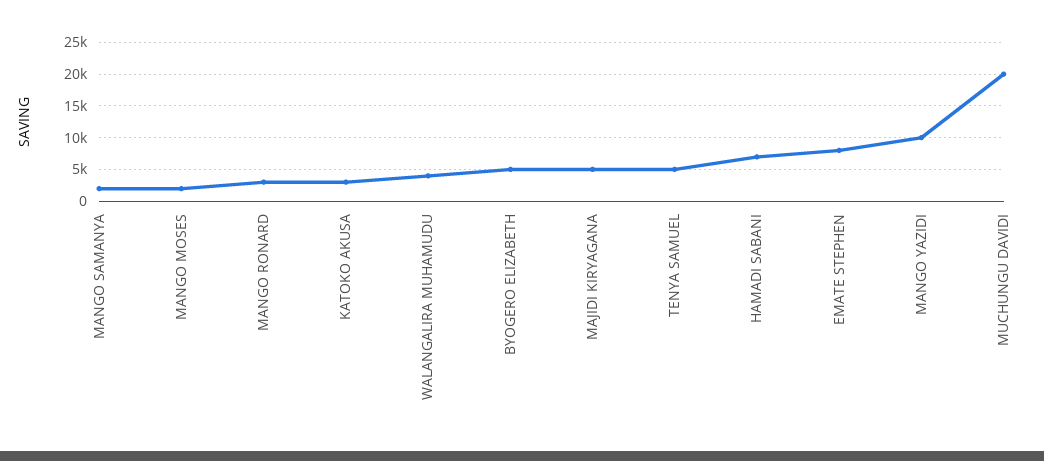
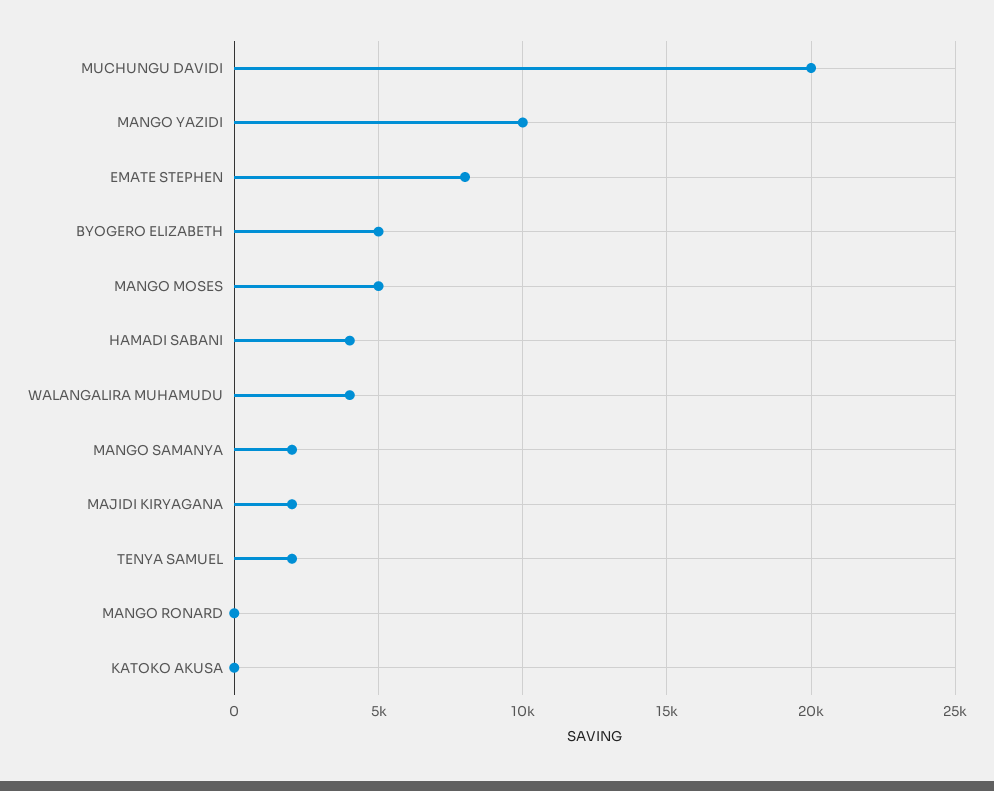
  {
    "MANGO SAMANYA": 2000,
-   "MANGO MOSES": 2000,
+   "MANGO MOSES": 5000,
-   "MANGO RONARD": 3000,
+   "MANGO RONARD": 0,
-   "KATOKO AKUSA": 3000,
+   "KATOKO AKUSA": 0,
    "WALANGALIRA MUHAMUDU": 4000,
    "BYOGERO ELIZABETH": 5000,
-   "MAJIDI KIRYAGANA": 5000,
+   "MAJIDI KIRYAGANA": 2000,
-   "TENYA SAMUEL": 5000,
+   "TENYA SAMUEL": 2000,
-   "HAMADI SABANI": 7000,
+   "HAMADI SABANI": 4000,
    "EMATE STEPHEN": 8000,
    "MANGO YAZIDI": 10000,
    "MUCHUNGU DAVIDI": 20000
  }

